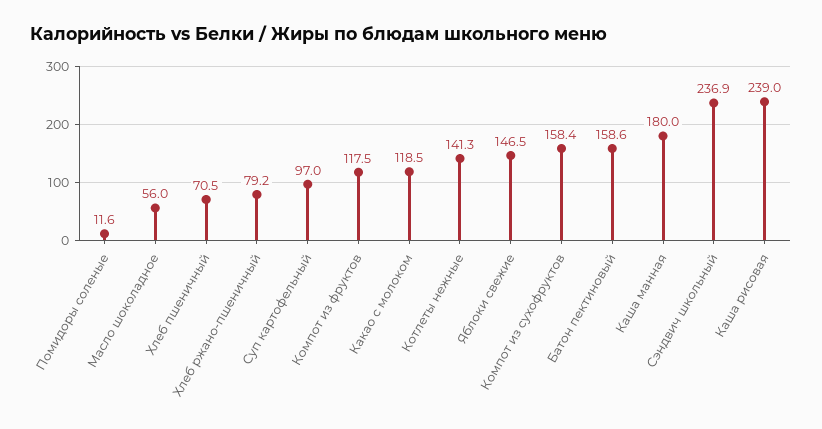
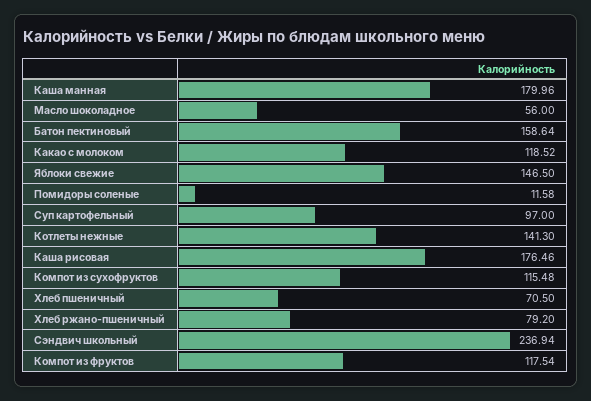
  {
    "Помидоры соленые": 11.58,
    "Масло шоколадное": 56,
    "Хлеб пшеничный": 70.5,
    "Хлеб ржано-пшеничный": 79.2,
    "Суп картофельный": 97,
    "Компот из фруктов": 117.54,
    "Какао с молоком": 118.52,
    "Котлеты нежные": 141.3,
    "Яблоки свежие": 146.5,
-   "Компот из сухофруктов": 158.4,
+   "Компот из сухофруктов": 115.48,
    "Батон пектиновый": 158.64,
    "Каша манная": 179.96,
    "Сэндвич школьный": 236.94,
-   "Каша рисовая": 239
+   "Каша рисовая": 176.46
  }

